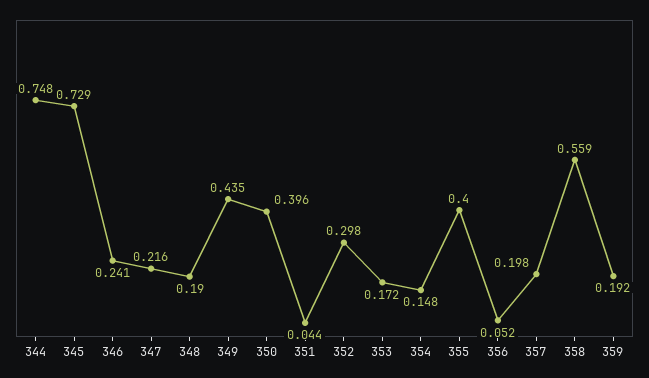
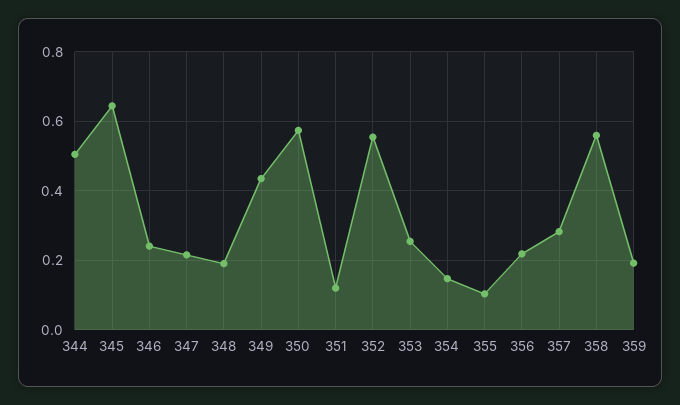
  {
-   "344": 0.748,
+   "344": 0.5,
-   "345": 0.729,
+   "345": 0.64,
    "346": 0.241,
    "347": 0.216,
    "348": 0.19,
    "349": 0.435,
-   "350": 0.396,
+   "350": 0.58,
-   "351": 0.044,
+   "351": 0.12,
-   "352": 0.298,
+   "352": 0.56,
-   "353": 0.172,
+   "353": 0.26,
    "354": 0.148,
-   "355": 0.4,
+   "355": 0.1,
-   "356": 0.052,
+   "356": 0.22,
-   "357": 0.198,
+   "357": 0.28,
    "358": 0.559,
    "359": 0.192
  }

